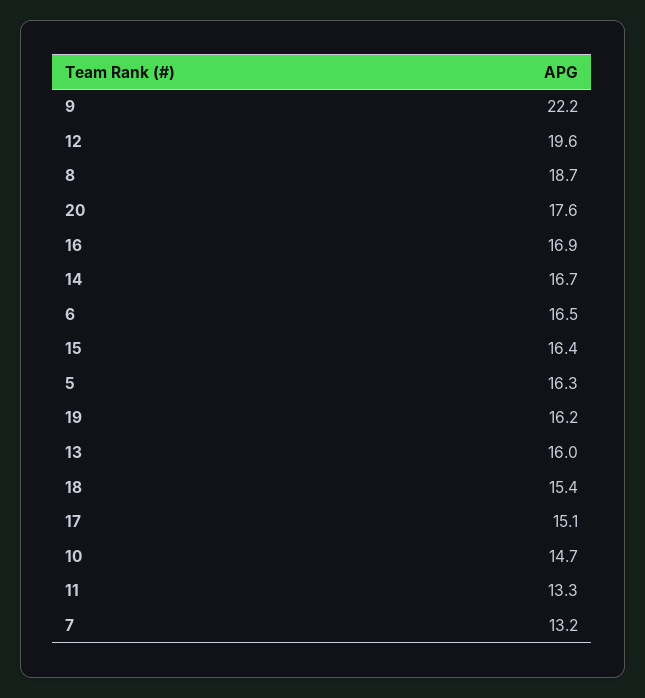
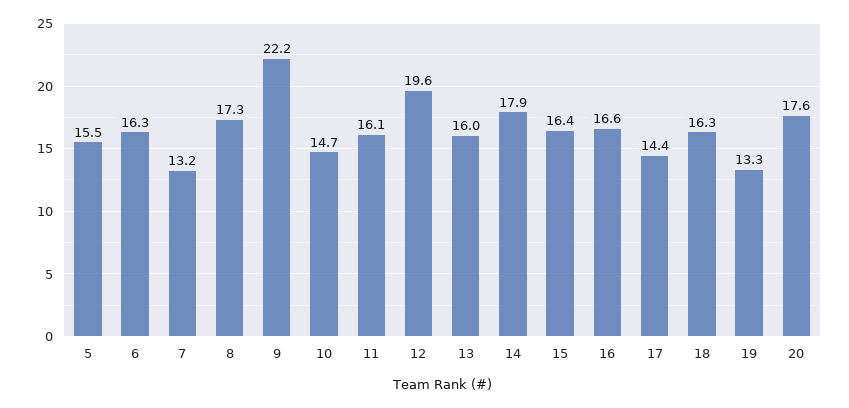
  {
    "9": 22.2,
    "12": 19.6,
-   "8": 18.7,
+   "8": 17.3,
    "20": 17.6,
-   "16": 16.9,
+   "16": 16.6,
-   "14": 16.7,
+   "14": 17.9,
-   "6": 16.5,
+   "6": 16.3,
    "15": 16.4,
-   "5": 16.3,
+   "5": 15.5,
-   "19": 16.2,
+   "19": 13.3,
    "13": 16,
-   "18": 15.4,
+   "18": 16.3,
-   "17": 15.1,
+   "17": 14.4,
    "10": 14.7,
-   "11": 13.3,
+   "11": 16.1,
    "7": 13.2
  }

